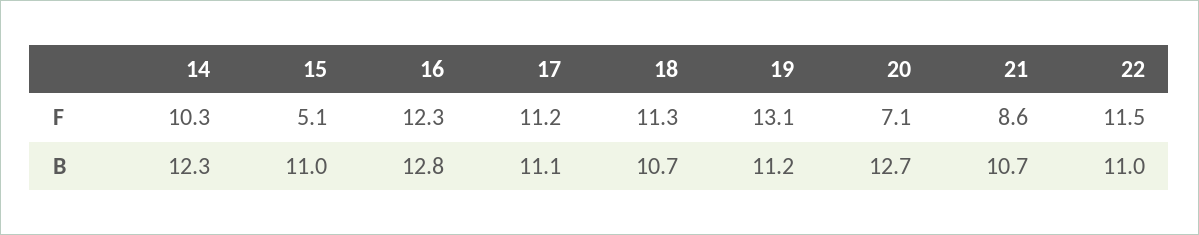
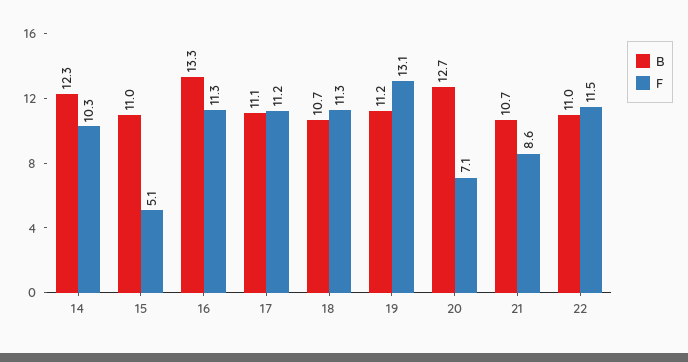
  {
    "F": {
      "14": 10.3,
      "15": 5.1,
-     "16": 12.3,
+     "16": 11.3,
      "17": 11.2,
      "18": 11.3,
      "19": 13.1,
      "20": 7.1,
      "21": 8.6,
      "22": 11.5
    },
    "B": {
      "14": 12.3,
      "15": 11,
-     "16": 12.8,
+     "16": 13.3,
      "17": 11.1,
      "18": 10.7,
      "19": 11.2,
      "20": 12.7,
      "21": 10.7,
      "22": 11
    }
  }

